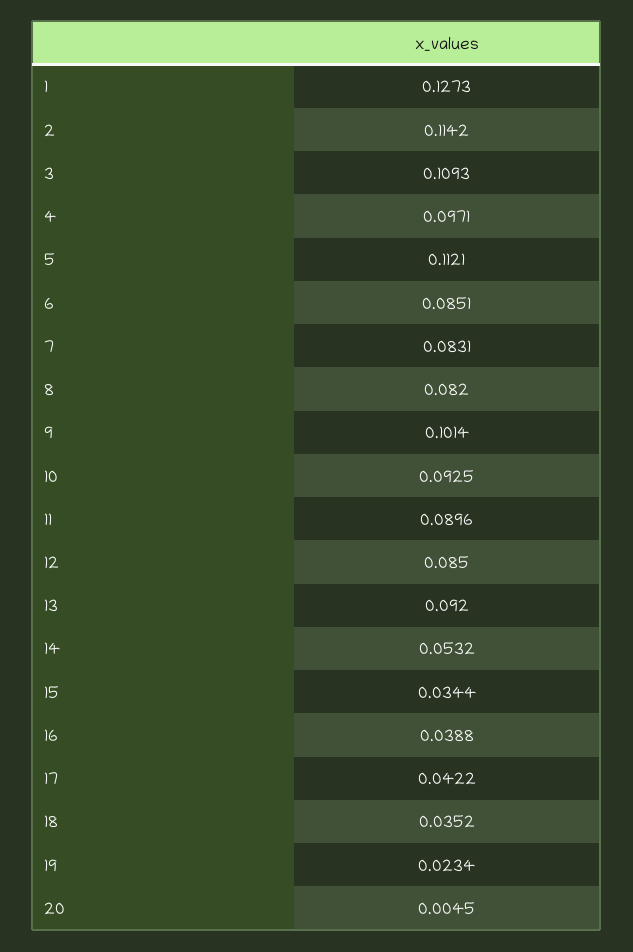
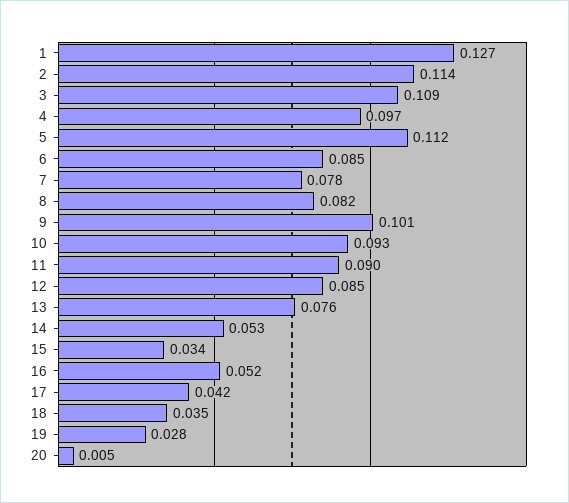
  {
    "1": 0.1273,
    "2": 0.1142,
    "3": 0.1093,
    "4": 0.0971,
    "5": 0.1121,
    "6": 0.0851,
-   "7": 0.0831,
+   "7": 0.078,
    "8": 0.082,
    "9": 0.1014,
    "10": 0.0925,
    "11": 0.0896,
    "12": 0.085,
-   "13": 0.092,
+   "13": 0.076,
    "14": 0.0532,
    "15": 0.0344,
-   "16": 0.0388,
+   "16": 0.052,
    "17": 0.0422,
    "18": 0.0352,
-   "19": 0.0234,
+   "19": 0.028,
    "20": 0.0045
  }

